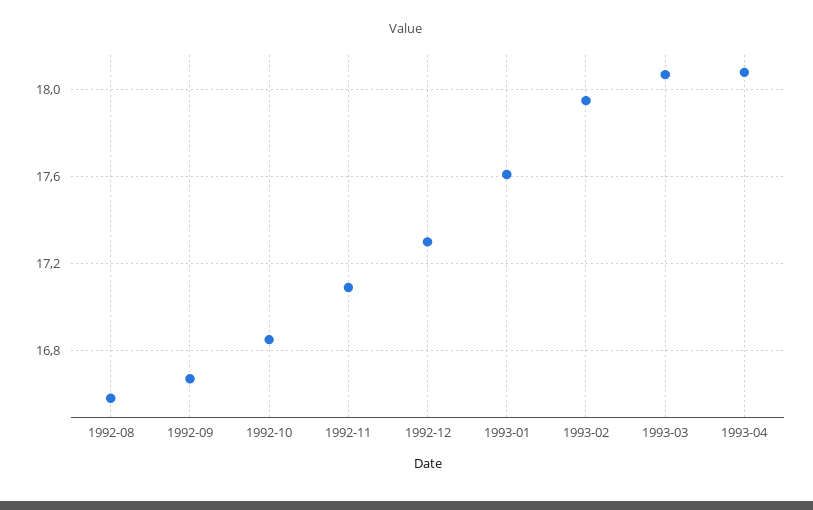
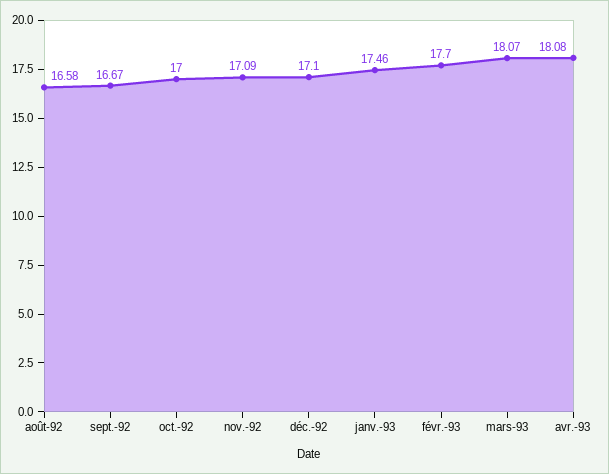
  {
    "1992-08": 16.58,
    "1992-09": 16.67,
-   "1992-10": 16.85,
+   "1992-10": 17,
    "1992-11": 17.09,
-   "1992-12": 17.3,
+   "1992-12": 17.1,
-   "1993-01": 17.6,
+   "1993-01": 17.46,
-   "1993-02": 17.95,
+   "1993-02": 17.7,
    "1993-03": 18.07,
    "1993-04": 18.08
  }

